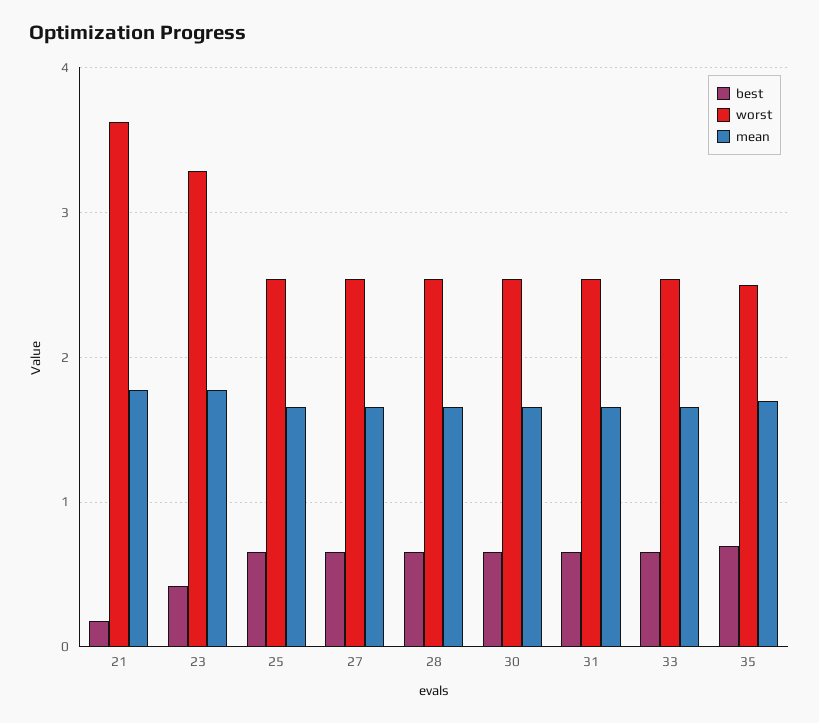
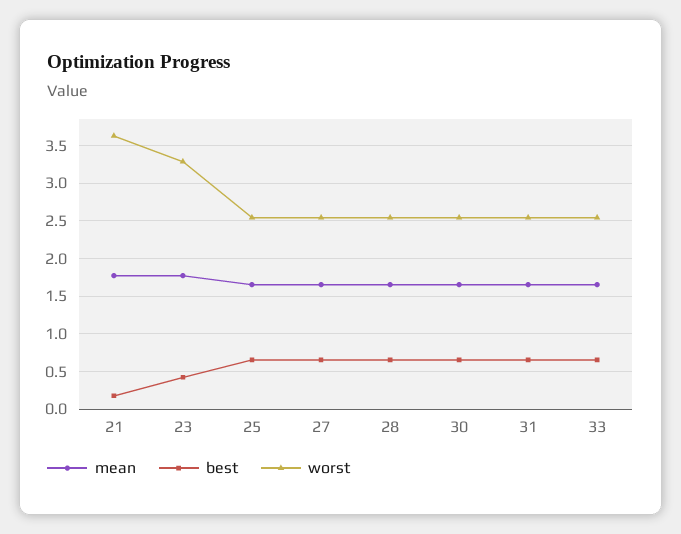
  {
    "best": {
      "21": 0.2,
      "23": 0.4,
      "25": 0.7,
      "27": 0.7,
      "28": 0.7,
      "30": 0.7,
      "31": 0.7,
-     "33": 0.7,
+     "33": 0.7
-     "35": 0.7
    },
    "worst": {
      "21": 3.6,
      "23": 3.3,
      "25": 2.5,
      "27": 2.5,
      "28": 2.5,
      "30": 2.5,
      "31": 2.5,
-     "33": 2.5,
+     "33": 2.5
-     "35": 2.5
    },
    "mean": {
      "21": 1.8,
      "23": 1.8,
      "25": 1.7,
      "27": 1.7,
      "28": 1.7,
      "30": 1.7,
      "31": 1.7,
-     "33": 1.7,
+     "33": 1.7
-     "35": 1.7
    }
  }

